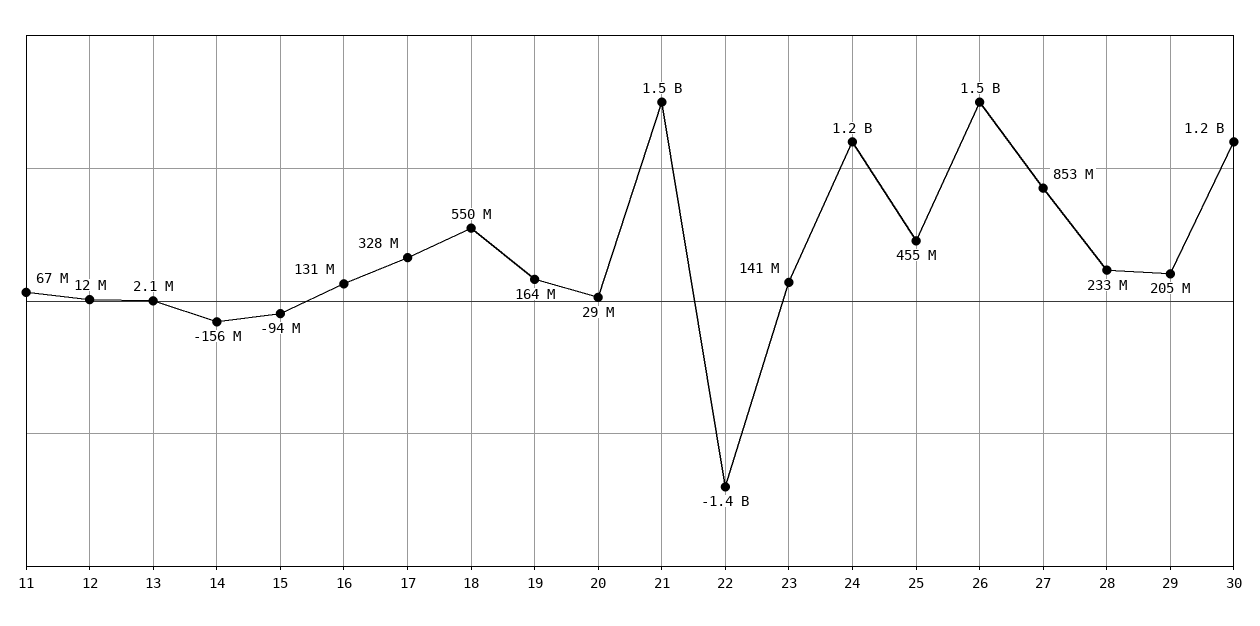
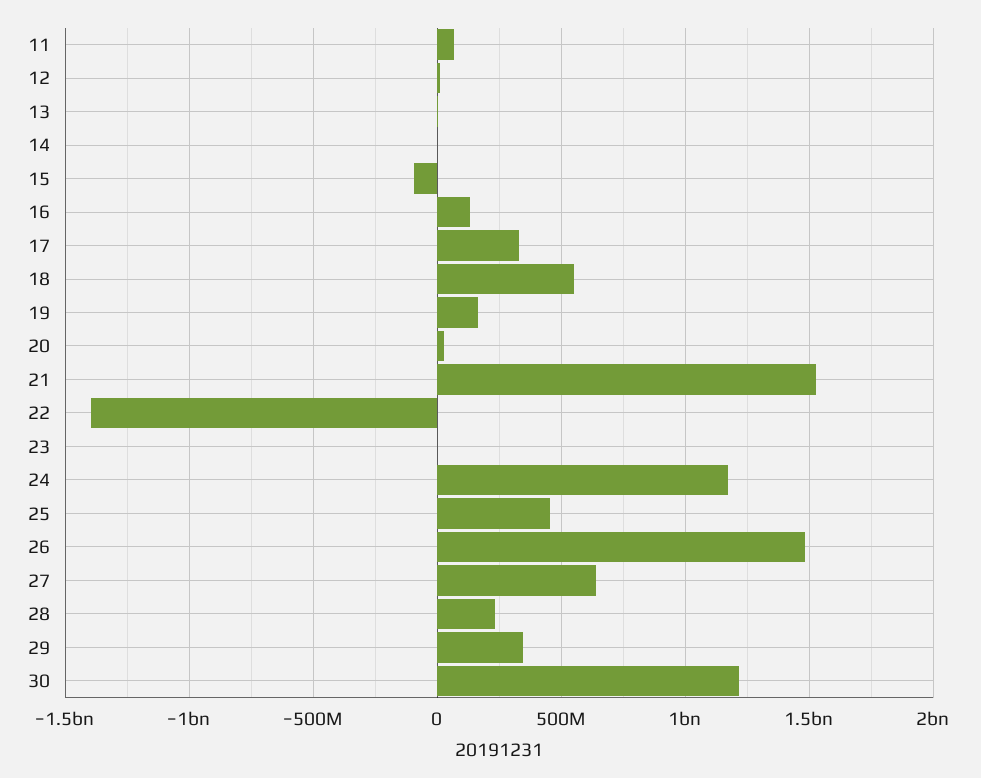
  {
    "11": 67000000,
    "12": 12000000,
    "13": 2100000,
-   "14": -156000000,
+   "14": 0,
    "15": -94000000,
    "16": 131000000,
    "17": 328000000,
    "18": 550000000,
    "19": 164000000,
    "20": 29000000,
    "21": 1500000000,
    "22": -1400000000,
-   "23": 141000000,
+   "23": 0,
    "24": 1200000000,
    "25": 455000000,
    "26": 1500000000,
-   "27": 853000000,
+   "27": 650000000,
    "28": 233000000,
-   "29": 205000000,
+   "29": 350000000,
    "30": 1200000000
  }

